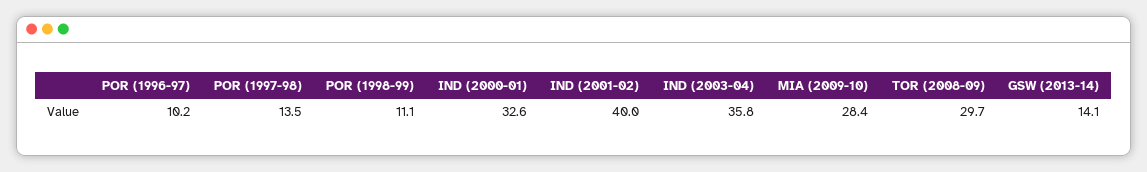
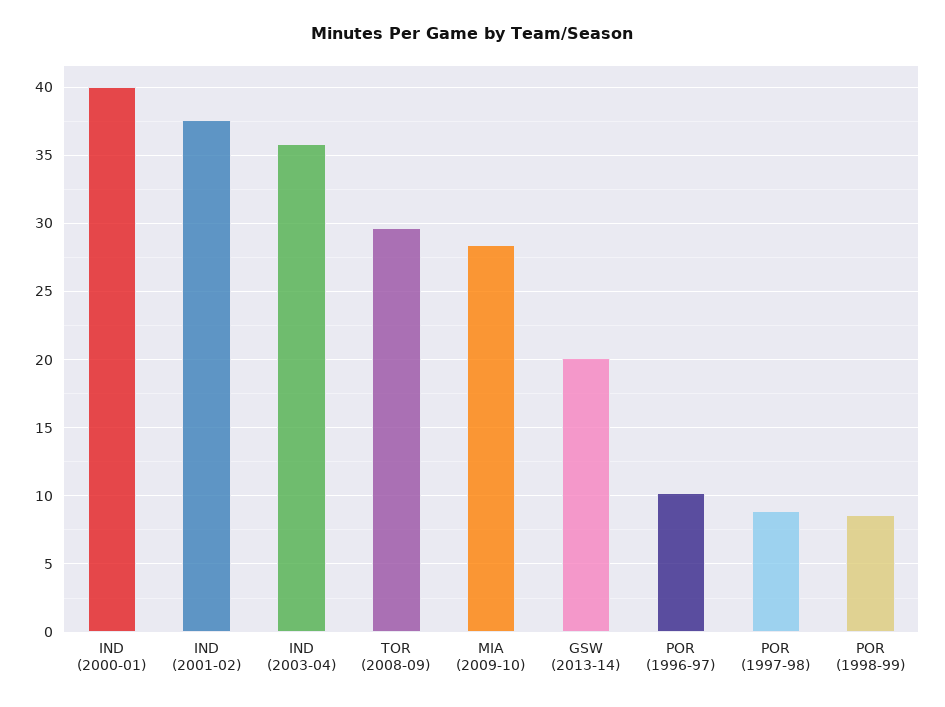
  {
    "POR (1996-97)": 10.2,
-   "POR (1997-98)": 13.5,
+   "POR (1997-98)": 9,
-   "POR (1998-99)": 11.1,
+   "POR (1998-99)": 8.5,
-   "IND (2000-01)": 32.6,
+   "IND (2000-01)": 40,
-   "IND (2001-02)": 40,
+   "IND (2001-02)": 37.5,
    "IND (2003-04)": 35.8,
    "MIA (2009-10)": 28.4,
    "TOR (2008-09)": 29.7,
-   "GSW (2013-14)": 14.1
+   "GSW (2013-14)": 20
  }

